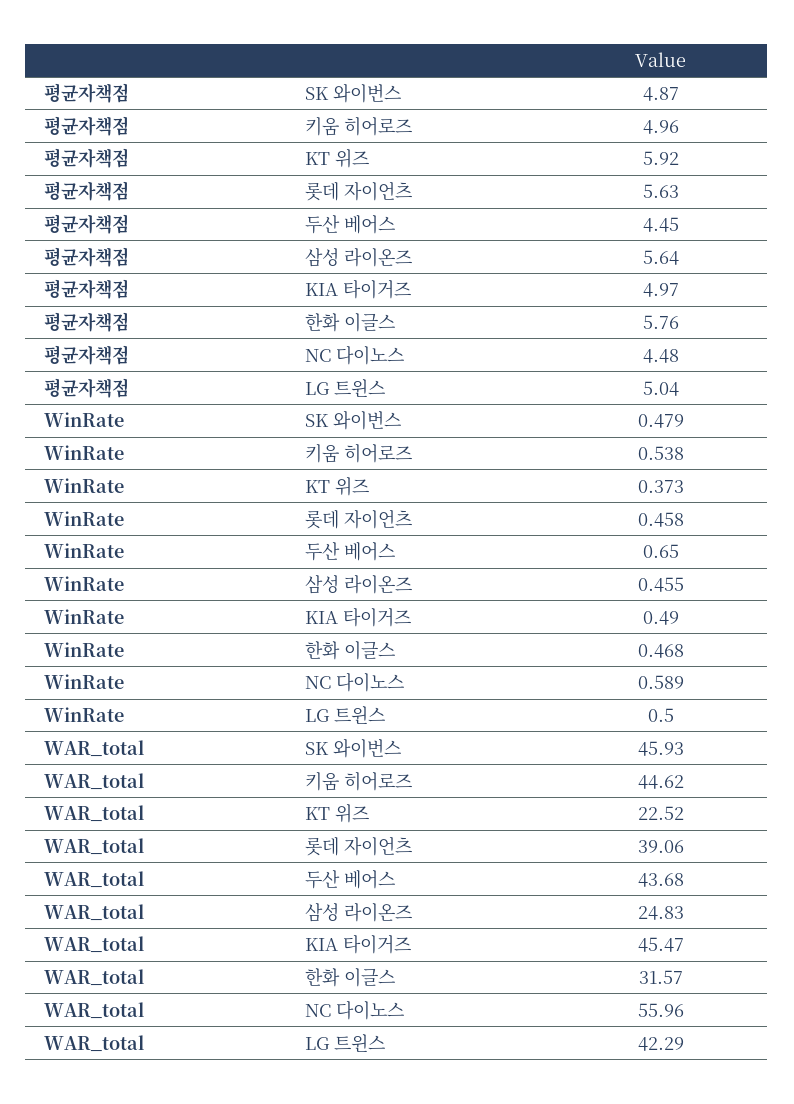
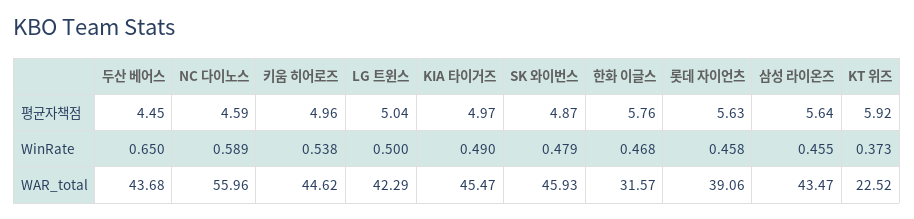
  {
    "평균자책점": {
      "SK 와이번스": 4.87,
      "키움 히어로즈": 4.96,
      "KT 위즈": 5.92,
      "롯데 자이언츠": 5.63,
      "두산 베어스": 4.45,
      "삼성 라이온즈": 5.64,
      "KIA 타이거즈": 4.97,
      "한화 이글스": 5.76,
-     "NC 다이노스": 4.48,
+     "NC 다이노스": 4.59,
      "LG 트윈스": 5.04
    },
    "WinRate": {
      "SK 와이번스": 0.479,
      "키움 히어로즈": 0.538,
      "KT 위즈": 0.373,
      "롯데 자이언츠": 0.458,
      "두산 베어스": 0.65,
      "삼성 라이온즈": 0.455,
      "KIA 타이거즈": 0.49,
      "한화 이글스": 0.468,
      "NC 다이노스": 0.589,
      "LG 트윈스": 0.5
    },
    "WAR_total": {
      "SK 와이번스": 45.93,
      "키움 히어로즈": 44.62,
      "KT 위즈": 22.52,
      "롯데 자이언츠": 39.06,
      "두산 베어스": 43.68,
-     "삼성 라이온즈": 24.83,
+     "삼성 라이온즈": 43.47,
      "KIA 타이거즈": 45.47,
      "한화 이글스": 31.57,
      "NC 다이노스": 55.96,
      "LG 트윈스": 42.29
    }
  }

